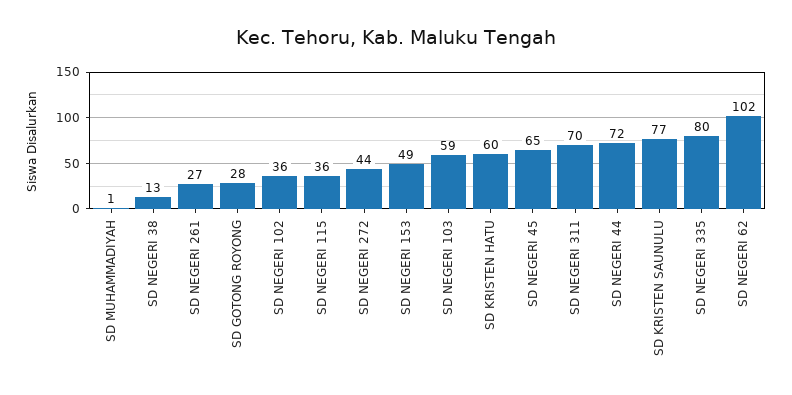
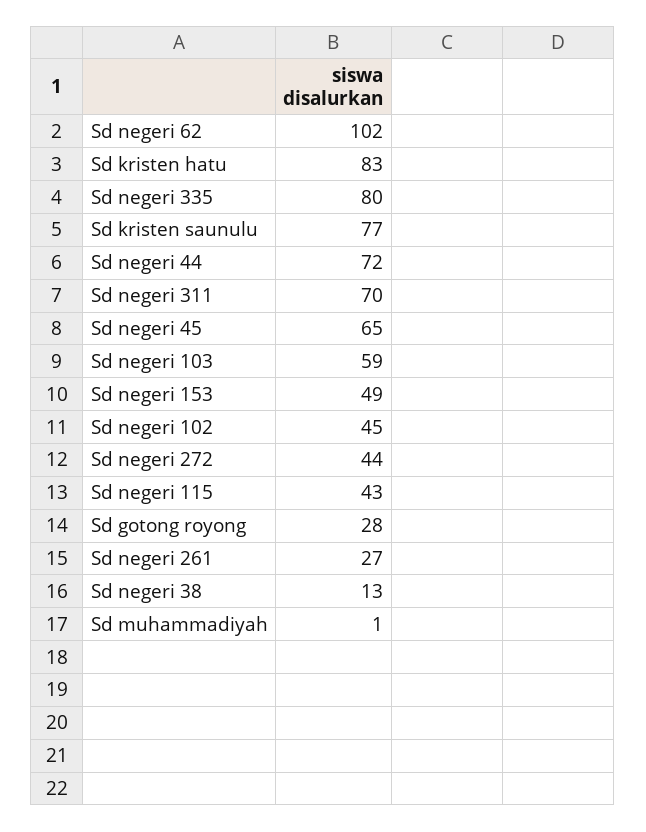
  {
    "SD MUHAMMADIYAH": 1,
    "SD NEGERI 38": 13,
    "SD NEGERI 261": 27,
    "SD GOTONG ROYONG": 28,
-   "SD NEGERI 102": 36,
+   "SD NEGERI 102": 45,
-   "SD NEGERI 115": 36,
+   "SD NEGERI 115": 43,
    "SD NEGERI 272": 44,
    "SD NEGERI 153": 49,
    "SD NEGERI 103": 59,
-   "SD KRISTEN HATU": 60,
+   "SD KRISTEN HATU": 83,
    "SD NEGERI 45": 65,
    "SD NEGERI 311": 70,
    "SD NEGERI 44": 72,
    "SD KRISTEN SAUNULU": 77,
    "SD NEGERI 335": 80,
    "SD NEGERI 62": 102
  }

